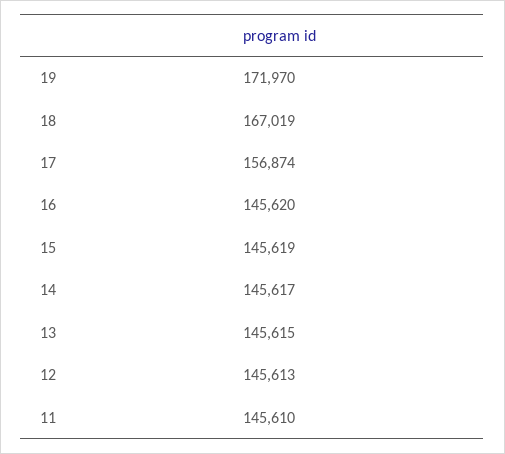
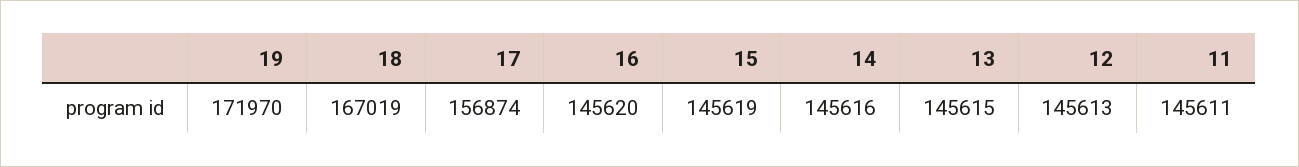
  {
    "19": 171970,
    "18": 167019,
    "17": 156874,
    "16": 145620,
    "15": 145619,
-   "14": 145617,
+   "14": 145616,
    "13": 145615,
    "12": 145613,
-   "11": 145610
+   "11": 145611
  }

